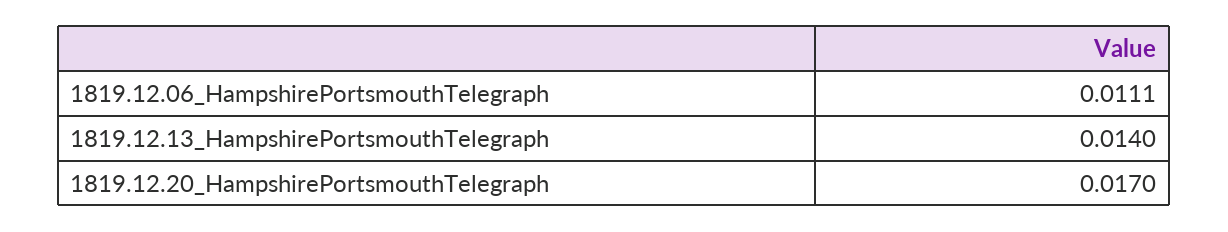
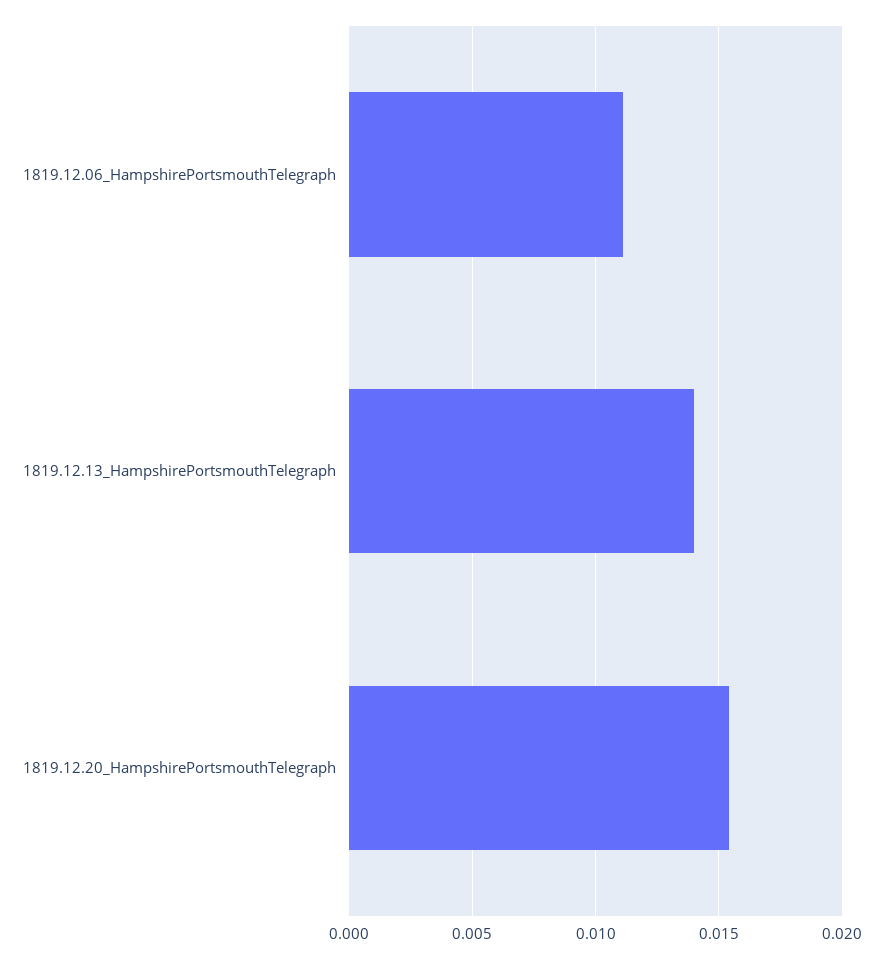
  {
    "1819.12.06_HampshirePortsmouthTelegraph": 0.0111,
    "1819.12.13_HampshirePortsmouthTelegraph": 0.014,
-   "1819.12.20_HampshirePortsmouthTelegraph": 0.017
+   "1819.12.20_HampshirePortsmouthTelegraph": 0.0155
  }

